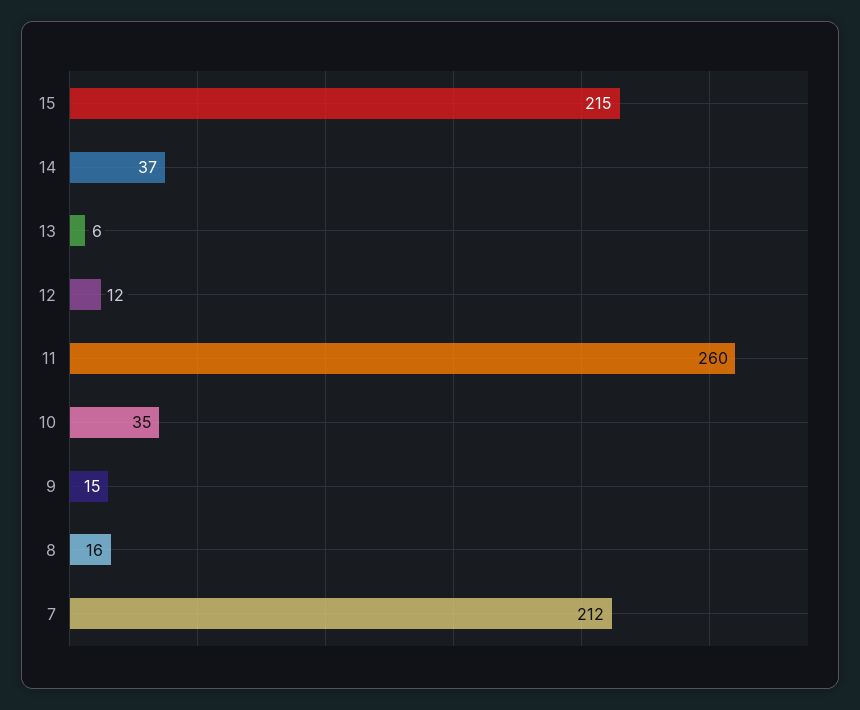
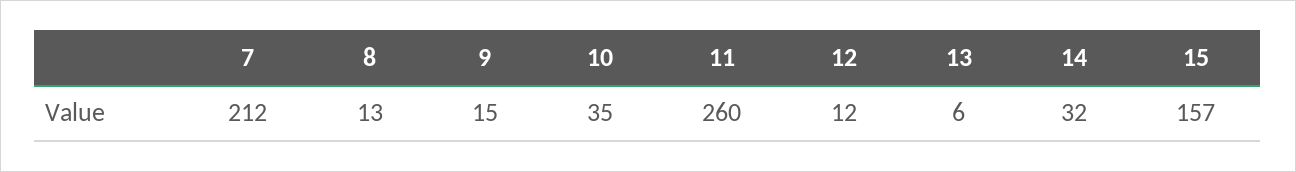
  {
-   "15": 215,
+   "15": 157,
-   "14": 37,
+   "14": 32,
    "13": 6,
    "12": 12,
    "11": 260,
    "10": 35,
    "9": 15,
-   "8": 16,
+   "8": 13,
    "7": 212
  }

